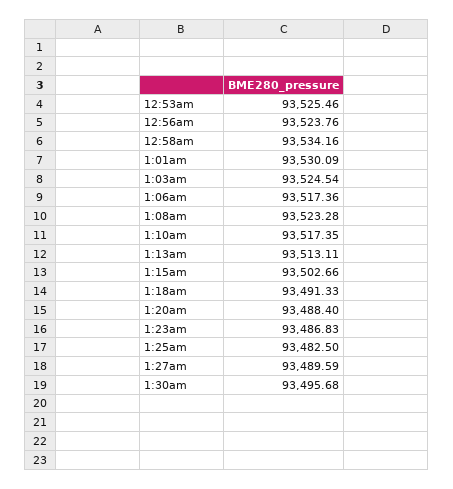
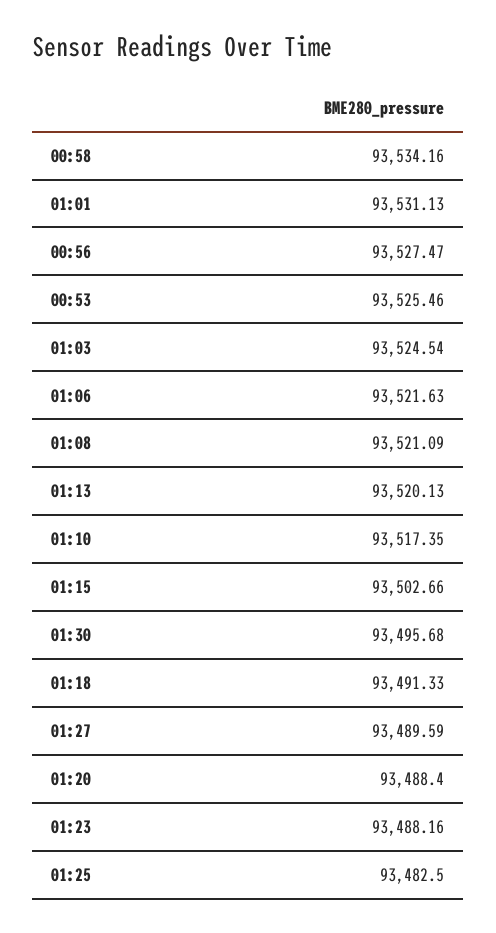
  {
    "12:53am": 93525.46,
-   "12:56am": 93523.76,
+   "12:56am": 93527.47,
    "12:58am": 93534.16,
-   "1:01am": 93530.09,
+   "1:01am": 93531.13,
    "1:03am": 93524.54,
-   "1:06am": 93517.36,
+   "1:06am": 93521.63,
-   "1:08am": 93523.28,
+   "1:08am": 93521.09,
    "1:10am": 93517.35,
-   "1:13am": 93513.11,
+   "1:13am": 93520.13,
    "1:15am": 93502.66,
    "1:18am": 93491.33,
    "1:20am": 93488.4,
-   "1:23am": 93486.83,
+   "1:23am": 93488.16,
    "1:25am": 93482.5,
    "1:27am": 93489.59,
    "1:30am": 93495.68
  }

